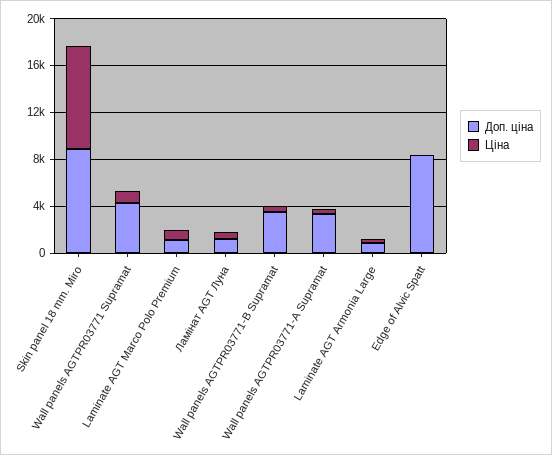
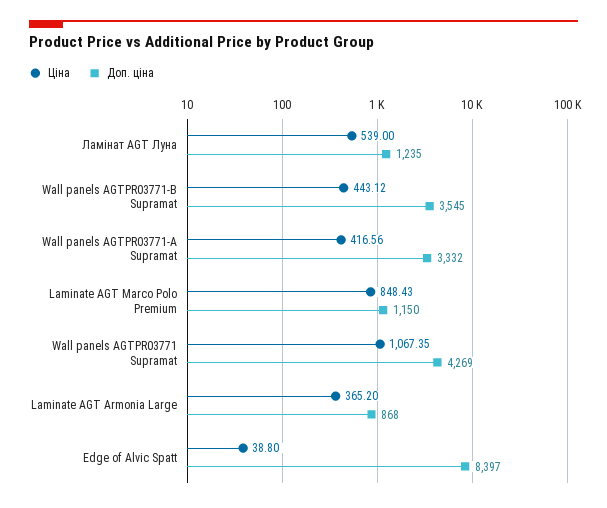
  {
    "Доп. ціна": {
-     "Skin panel 18 mm. Miro": 9000,
      "Wall panels AGTPR03771 Supramat": 4269,
      "Laminate AGT Marco Polo Premium": 1150,
      "Ламінат AGT Луна": 1235,
      "Wall panels AGTPR03771-B Supramat": 3545,
      "Wall panels AGTPR03771-А Supramat": 3332,
      "Laminate AGT Armonia Large": 868,
      "Edge of Alvic Spatt": 8397
    },
    "Ціна": {
-     "Skin panel 18 mm. Miro": 9000,
      "Wall panels AGTPR03771 Supramat": 1067.35,
      "Laminate AGT Marco Polo Premium": 848.43,
      "Ламінат AGT Луна": 539,
      "Wall panels AGTPR03771-B Supramat": 443.12,
      "Wall panels AGTPR03771-А Supramat": 416.56,
      "Laminate AGT Armonia Large": 365.2,
      "Edge of Alvic Spatt": 38.8
    }
  }

